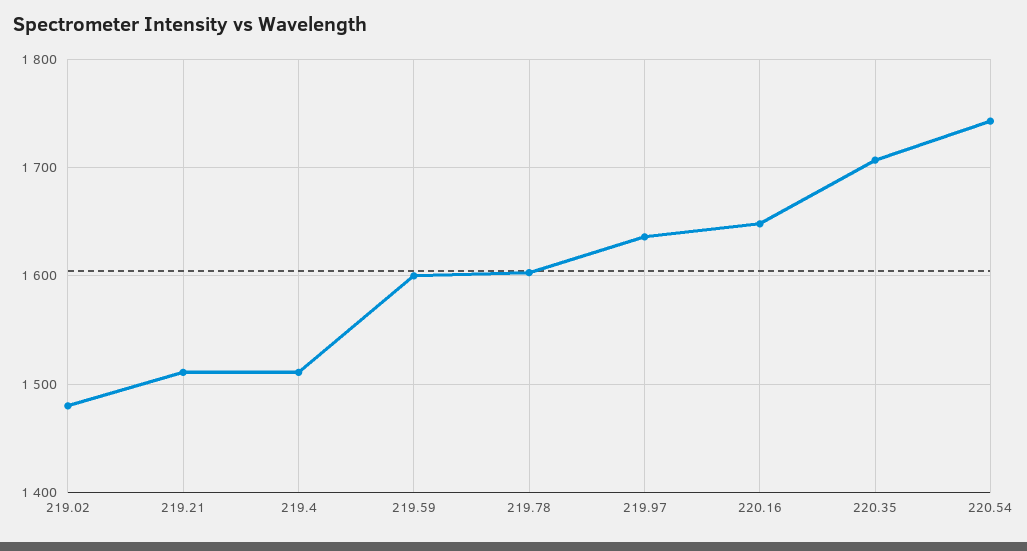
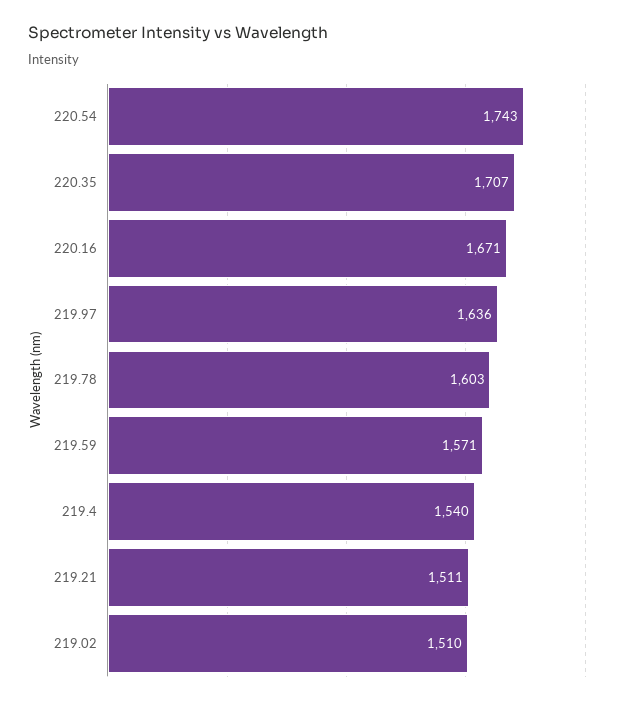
  {
-   "219.02": 1480,
+   "219.02": 1510,
    "219.21": 1511,
-   "219.4": 1510,
+   "219.4": 1540,
-   "219.59": 1600,
+   "219.59": 1571,
    "219.78": 1603,
    "219.97": 1636,
-   "220.16": 1650,
+   "220.16": 1671,
    "220.35": 1707,
    "220.54": 1743
  }

